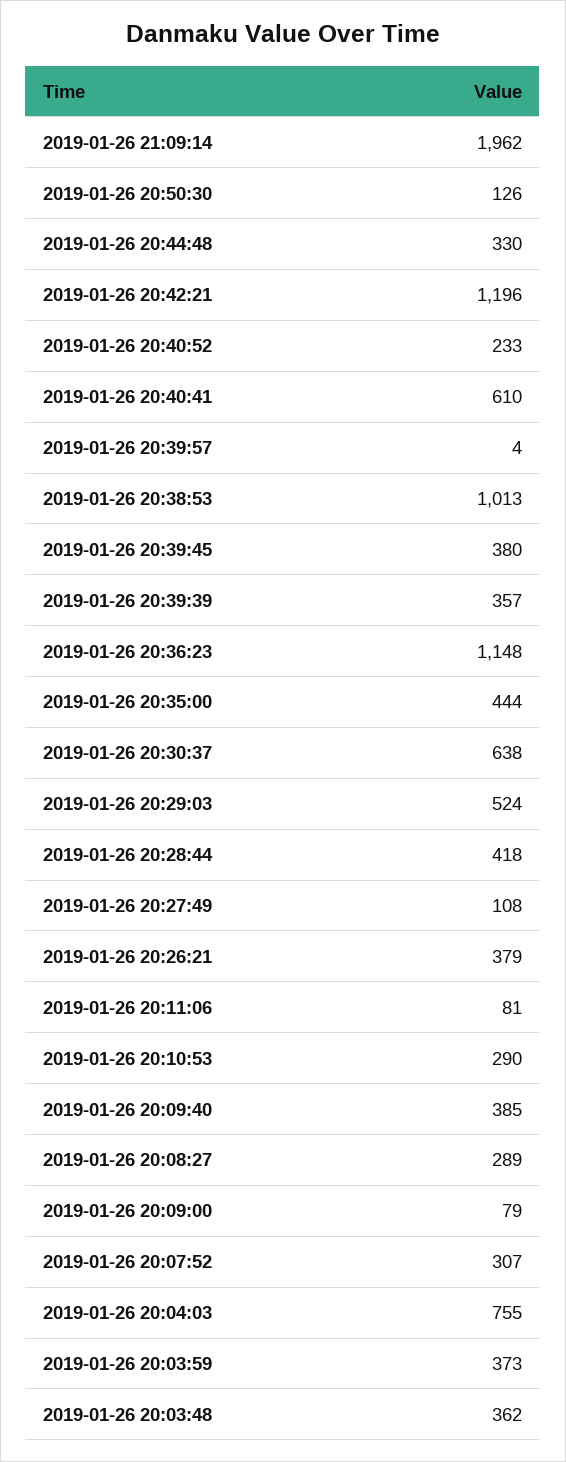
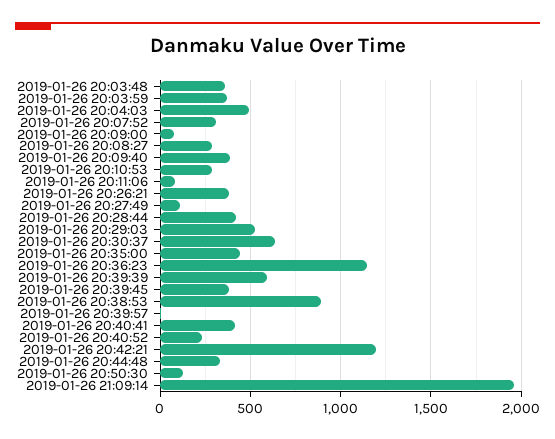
  {
    "2019-01-26 21:09:14": 1962,
    "2019-01-26 20:50:30": 126,
    "2019-01-26 20:44:48": 330,
    "2019-01-26 20:42:21": 1196,
    "2019-01-26 20:40:52": 233,
-   "2019-01-26 20:40:41": 610,
+   "2019-01-26 20:40:41": 400,
    "2019-01-26 20:39:57": 4,
-   "2019-01-26 20:38:53": 1013,
+   "2019-01-26 20:38:53": 900,
    "2019-01-26 20:39:45": 380,
-   "2019-01-26 20:39:39": 357,
+   "2019-01-26 20:39:39": 600,
    "2019-01-26 20:36:23": 1148,
    "2019-01-26 20:35:00": 444,
    "2019-01-26 20:30:37": 638,
    "2019-01-26 20:29:03": 524,
    "2019-01-26 20:28:44": 418,
    "2019-01-26 20:27:49": 108,
    "2019-01-26 20:26:21": 379,
    "2019-01-26 20:11:06": 81,
    "2019-01-26 20:10:53": 290,
    "2019-01-26 20:09:40": 385,
    "2019-01-26 20:08:27": 289,
    "2019-01-26 20:09:00": 79,
    "2019-01-26 20:07:52": 307,
-   "2019-01-26 20:04:03": 755,
+   "2019-01-26 20:04:03": 500,
    "2019-01-26 20:03:59": 373,
    "2019-01-26 20:03:48": 362
  }

